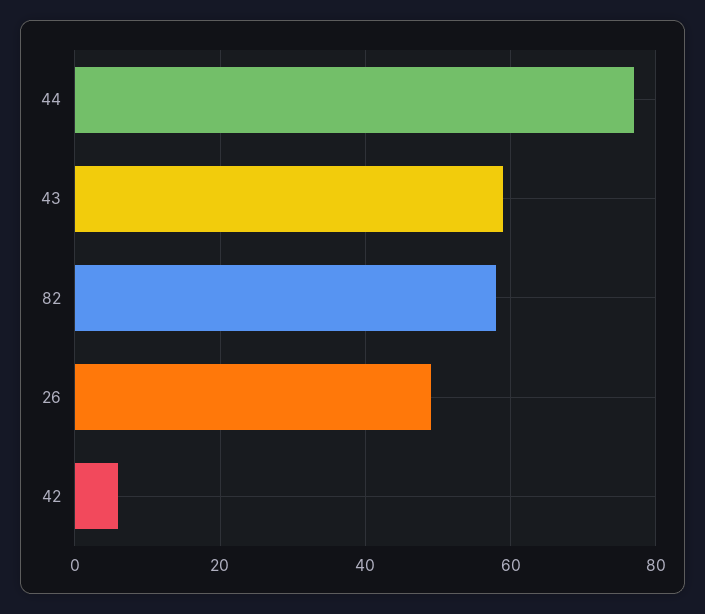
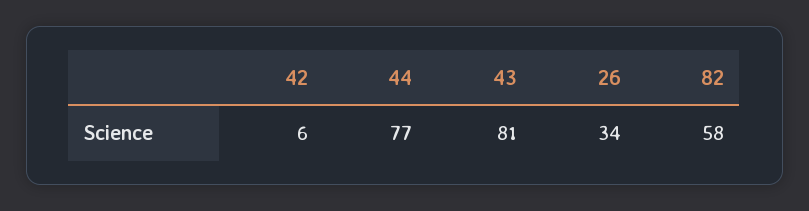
  {
    "44": 77,
-   "43": 60,
+   "43": 81,
    "82": 58,
-   "26": 50,
+   "26": 34,
    "42": 6
  }

